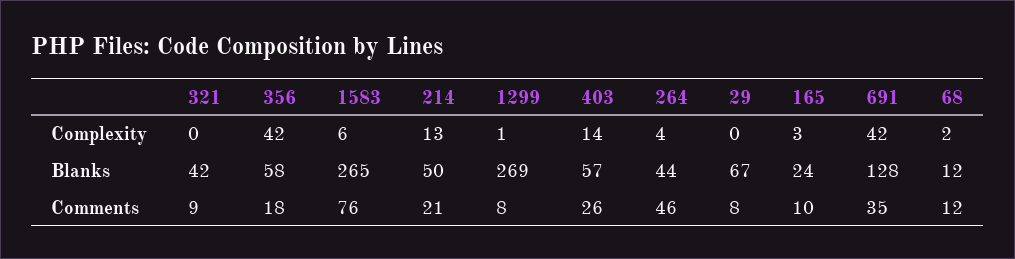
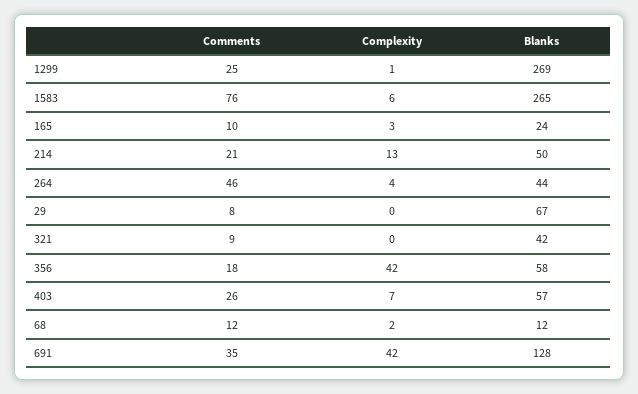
  {
    "321": {
      "Complexity": 0,
      "Blanks": 42,
      "Comments": 9
    },
    "356": {
      "Complexity": 42,
      "Blanks": 58,
      "Comments": 18
    },
    "1583": {
      "Complexity": 6,
      "Blanks": 265,
      "Comments": 76
    },
    "214": {
      "Complexity": 13,
      "Blanks": 50,
      "Comments": 21
    },
    "1299": {
      "Complexity": 1,
      "Blanks": 269,
-     "Comments": 8
+     "Comments": 25
    },
    "403": {
-     "Complexity": 14,
+     "Complexity": 7,
      "Blanks": 57,
      "Comments": 26
    },
    "264": {
      "Complexity": 4,
      "Blanks": 44,
      "Comments": 46
    },
    "29": {
      "Complexity": 0,
      "Blanks": 67,
      "Comments": 8
    },
    "165": {
      "Complexity": 3,
      "Blanks": 24,
      "Comments": 10
    },
    "691": {
      "Complexity": 42,
      "Blanks": 128,
      "Comments": 35
    },
    "68": {
      "Complexity": 2,
      "Blanks": 12,
      "Comments": 12
    }
  }

